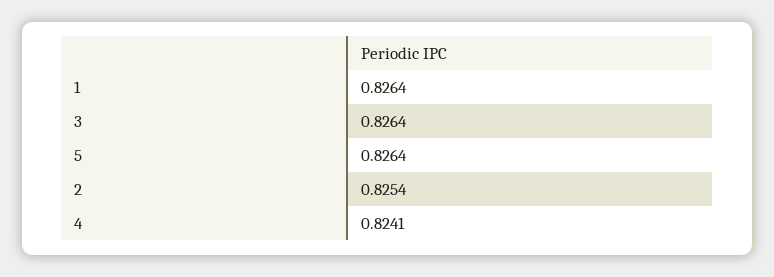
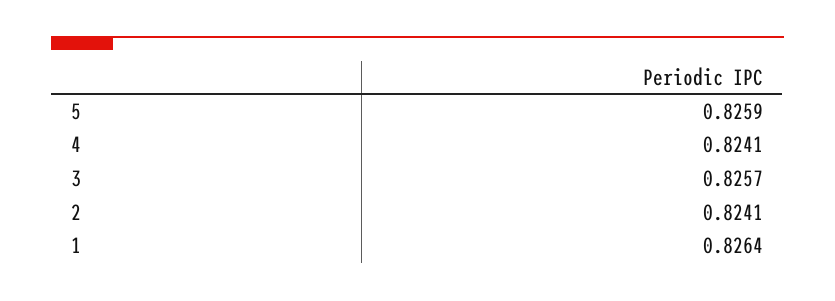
  {
    "1": 0.8264,
-   "3": 0.8264,
+   "3": 0.8257,
-   "5": 0.8264,
+   "5": 0.8259,
-   "2": 0.8254,
+   "2": 0.8241,
    "4": 0.8241
  }

